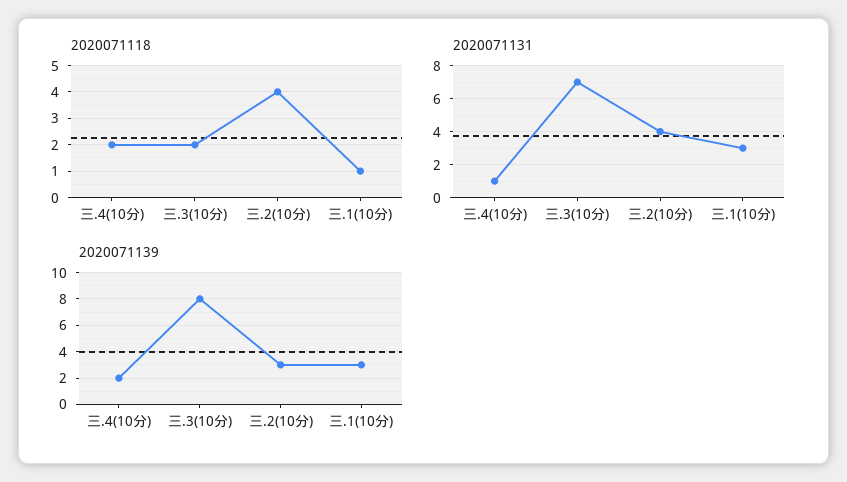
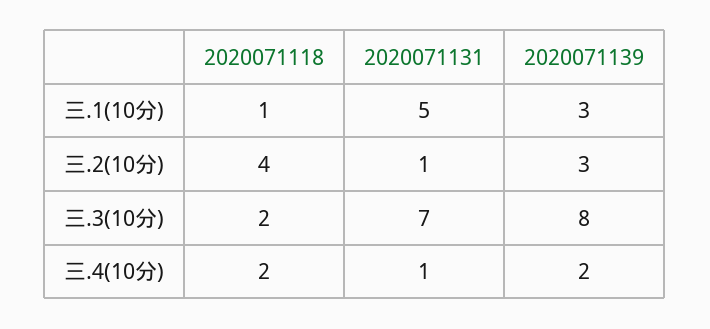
  {
    "2020071118": {
      "三.4(10分)": 2,
      "三.3(10分)": 2,
      "三.2(10分)": 4,
      "三.1(10分)": 1
    },
    "2020071131": {
      "三.4(10分)": 1,
      "三.3(10分)": 7,
-     "三.2(10分)": 4,
+     "三.2(10分)": 1,
-     "三.1(10分)": 3
+     "三.1(10分)": 5
    },
    "2020071139": {
      "三.4(10分)": 2,
      "三.3(10分)": 8,
      "三.2(10分)": 3,
      "三.1(10分)": 3
    }
  }

